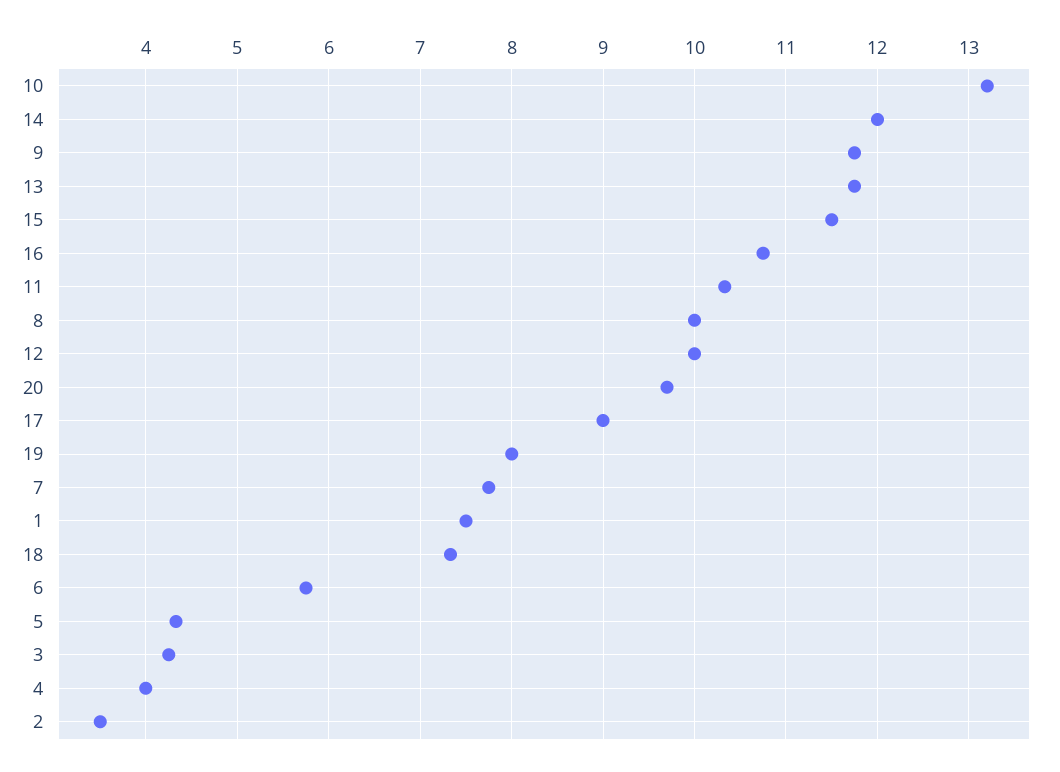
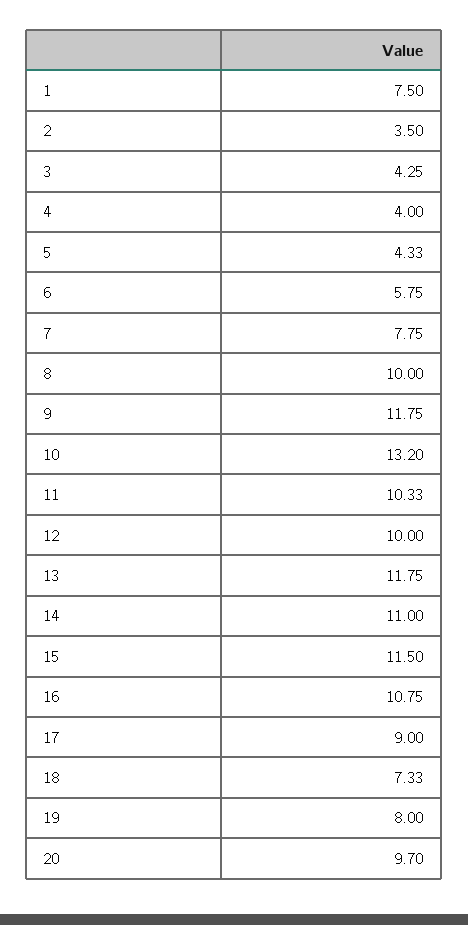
  {
    "10": 13.2,
-   "14": 12,
+   "14": 11,
    "9": 11.75,
    "13": 11.75,
    "15": 11.5,
    "16": 10.75,
    "11": 10.33,
    "8": 10,
    "12": 10,
    "20": 9.7,
    "17": 9,
    "19": 8,
    "7": 7.75,
    "1": 7.5,
    "18": 7.33,
    "6": 5.75,
    "5": 4.33,
    "3": 4.25,
    "4": 4,
    "2": 3.5
  }

